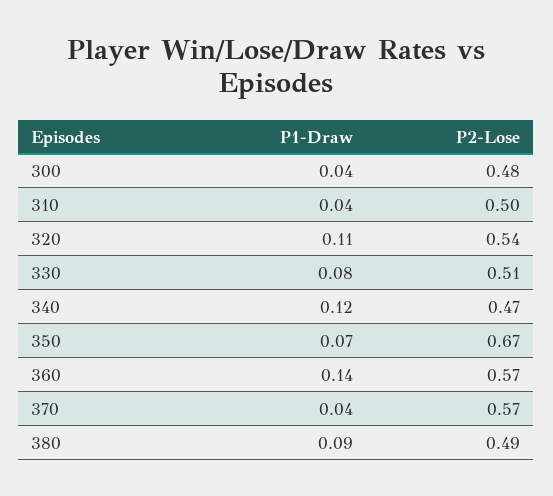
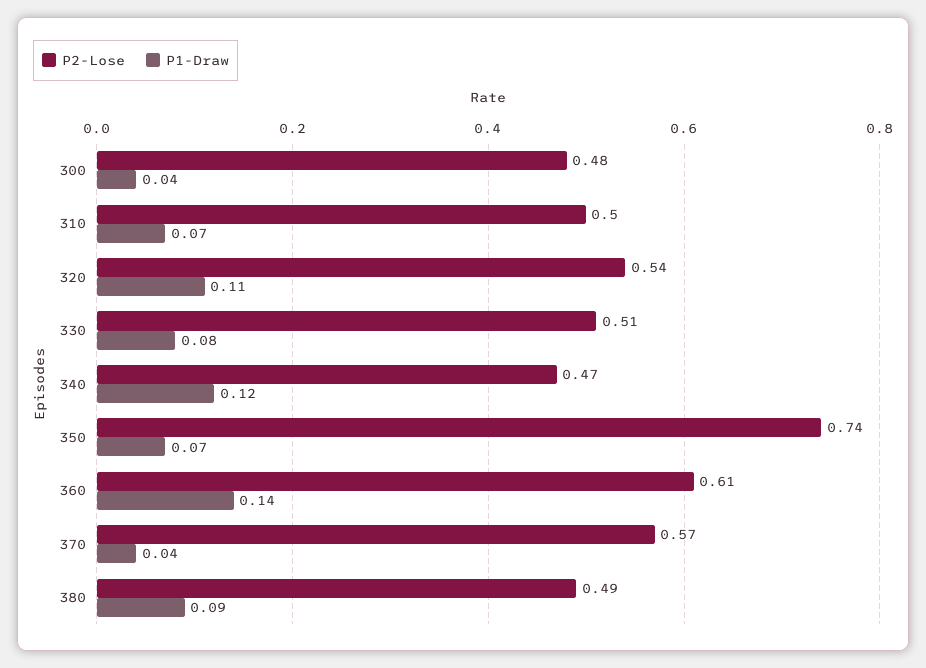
  {
    "P1-Draw": {
      "300": 0.04,
-     "310": 0.04,
+     "310": 0.07,
      "320": 0.11,
      "330": 0.08,
      "340": 0.12,
      "350": 0.07,
      "360": 0.14,
      "370": 0.04,
      "380": 0.09
    },
    "P2-Lose": {
      "300": 0.48,
      "310": 0.5,
      "320": 0.54,
      "330": 0.51,
      "340": 0.47,
-     "350": 0.67,
+     "350": 0.74,
-     "360": 0.57,
+     "360": 0.61,
      "370": 0.57,
      "380": 0.49
    }
  }

